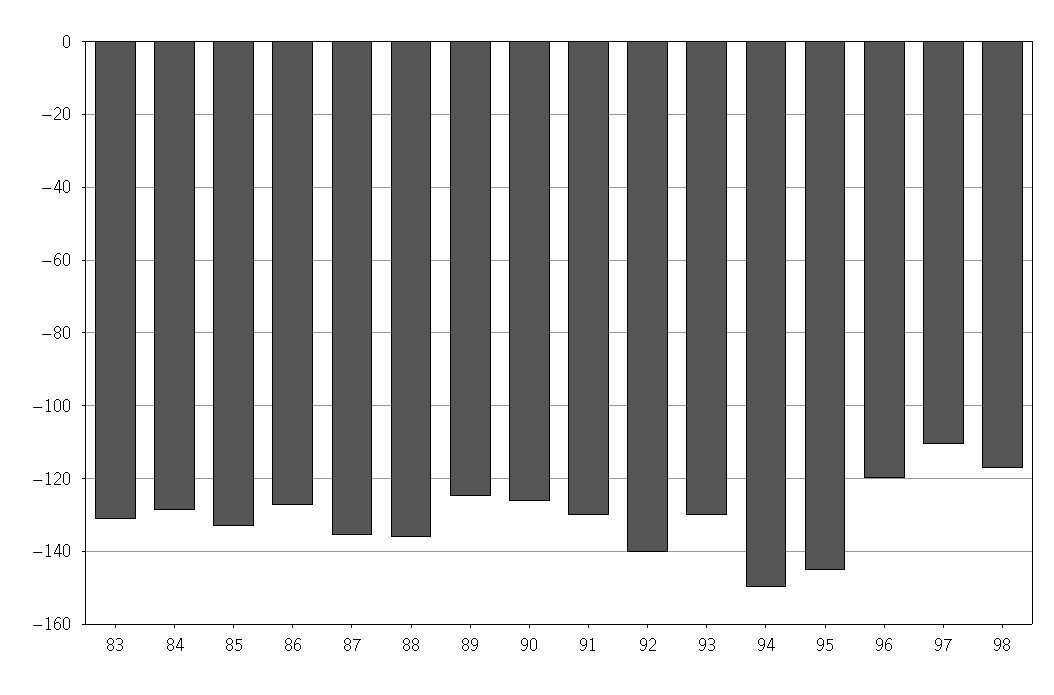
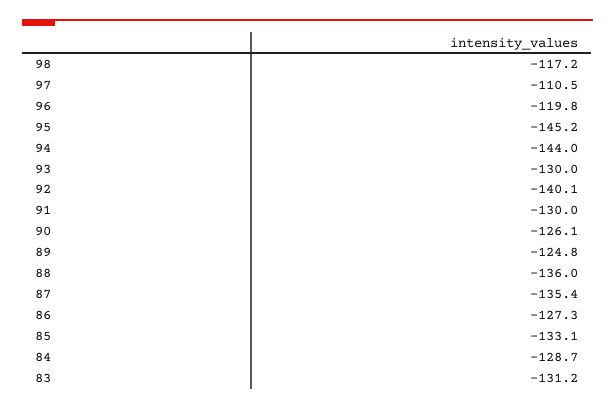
  {
    "83": -131.2,
    "84": -128.7,
    "85": -133.1,
    "86": -127.3,
    "87": -135.4,
    "88": -136,
    "89": -124.8,
    "90": -126.1,
    "91": -130,
    "92": -140.1,
    "93": -130,
-   "94": -150,
+   "94": -144,
    "95": -145.2,
    "96": -119.8,
    "97": -110.5,
    "98": -117.2
  }

